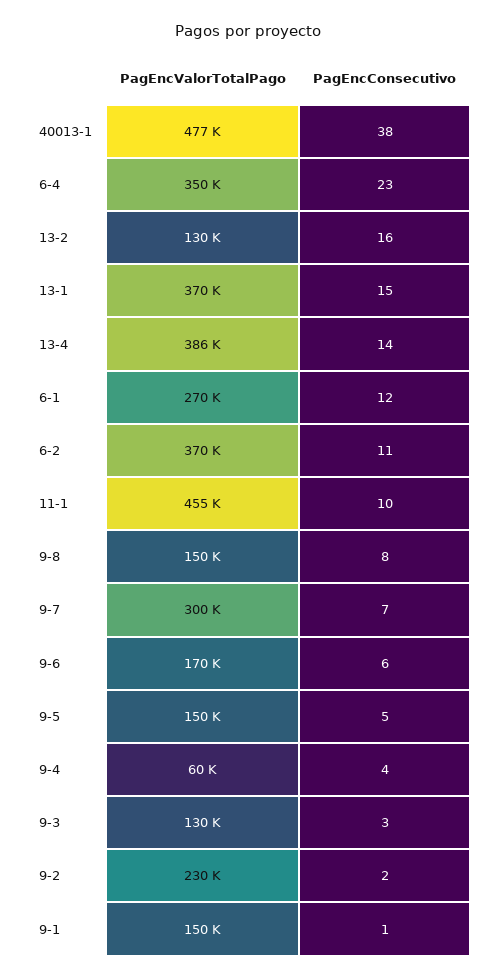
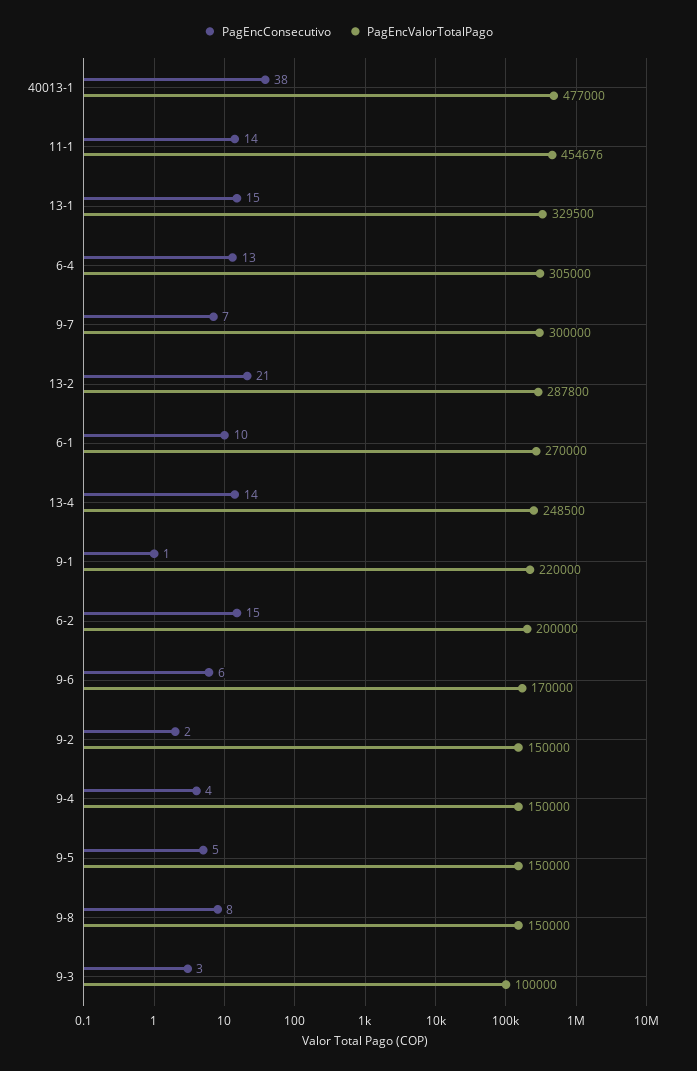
  {
    "PagEncValorTotalPago": {
      "40013-1": 477000,
-     "6-4": 350000,
+     "6-4": 305000,
-     "13-2": 130000,
+     "13-2": 287800,
-     "13-1": 370000,
+     "13-1": 329500,
-     "13-4": 386000,
+     "13-4": 248500,
      "6-1": 270000,
-     "6-2": 370000,
+     "6-2": 200000,
      "11-1": 454676,
      "9-8": 150000,
      "9-7": 300000,
      "9-6": 170000,
      "9-5": 150000,
-     "9-4": 60000,
+     "9-4": 150000,
-     "9-3": 130000,
+     "9-3": 100000,
-     "9-2": 230000,
+     "9-2": 150000,
-     "9-1": 150000
+     "9-1": 220000
    },
    "PagEncConsecutivo": {
      "40013-1": 38,
-     "6-4": 23,
+     "6-4": 13,
-     "13-2": 16,
+     "13-2": 21,
      "13-1": 15,
      "13-4": 14,
-     "6-1": 12,
+     "6-1": 10,
-     "6-2": 11,
+     "6-2": 15,
-     "11-1": 10,
+     "11-1": 14,
      "9-8": 8,
      "9-7": 7,
      "9-6": 6,
      "9-5": 5,
      "9-4": 4,
      "9-3": 3,
      "9-2": 2,
      "9-1": 1
    }
  }

